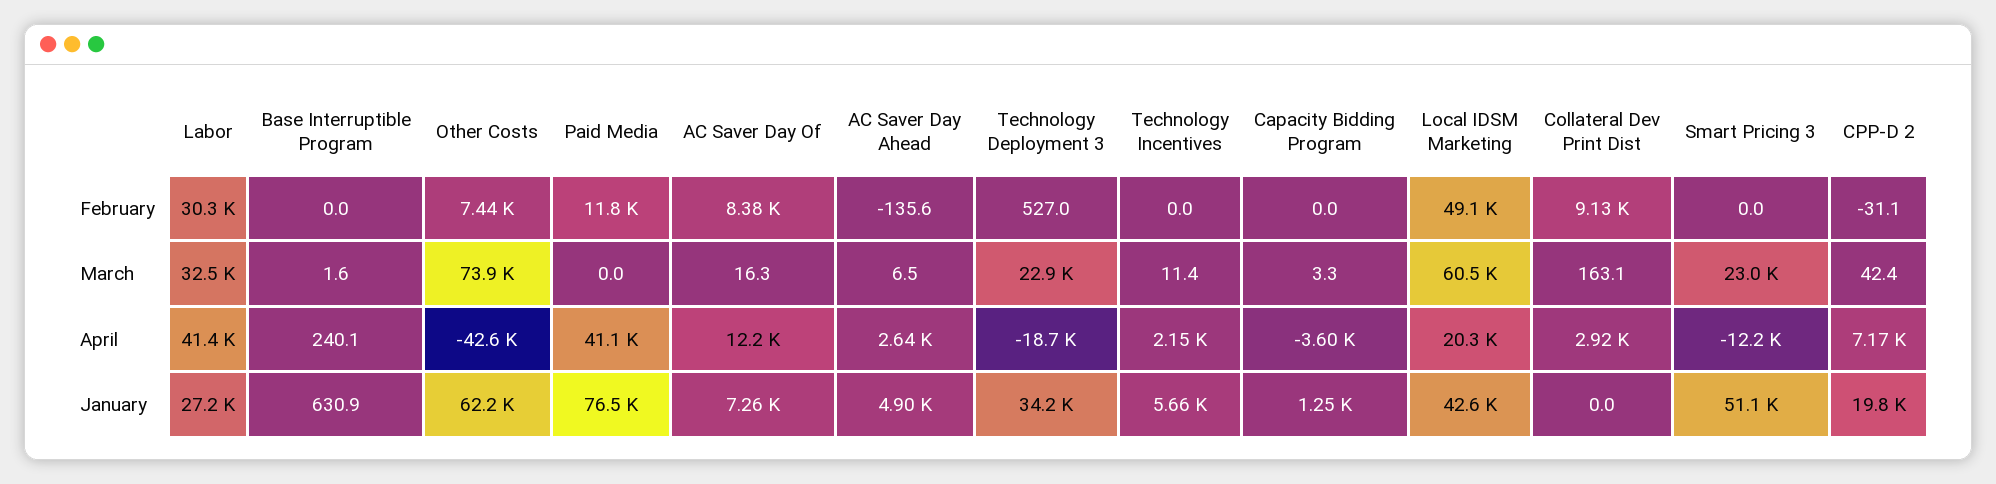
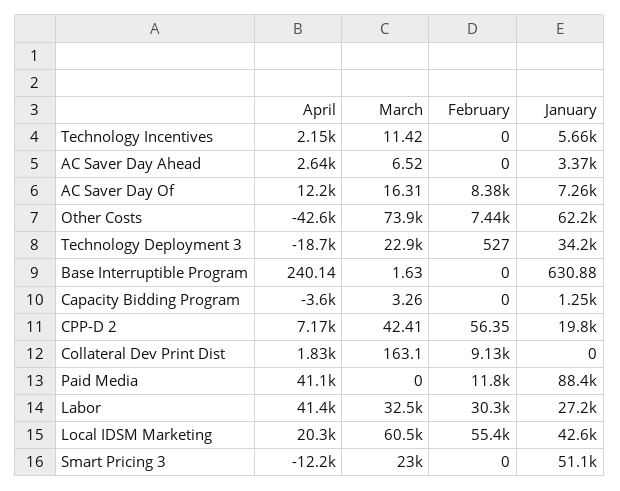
  {
    "Labor": {
      "February": 30300,
      "March": 32500,
      "April": 41400,
      "January": 27200
    },
    "Base Interruptible Program": {
      "February": 0,
      "March": 1.63,
      "April": 240.14,
      "January": 630.88
    },
    "Other Costs": {
      "February": 7440,
      "March": 73900,
      "April": -42600,
      "January": 62200
    },
    "Paid Media": {
      "February": 11800,
      "March": 0,
      "April": 41100,
-     "January": 76500
+     "January": 88400
    },
    "AC Saver Day Of": {
      "February": 8380,
      "March": 16.31,
      "April": 12200,
      "January": 7260
    },
    "AC Saver Day Ahead": {
-     "February": -135.6,
+     "February": 0,
      "March": 6.52,
      "April": 2640,
-     "January": 4900
+     "January": 3370
    },
    "Technology Deployment 3": {
      "February": 527,
      "March": 22900,
      "April": -18700,
      "January": 34200
    },
    "Technology Incentives": {
      "February": 0,
      "March": 11.42,
      "April": 2150,
      "January": 5660
    },
    "Capacity Bidding Program": {
      "February": 0,
      "March": 3.26,
      "April": -3600,
      "January": 1250
    },
    "Local IDSM Marketing": {
-     "February": 49100,
+     "February": 55400,
      "March": 60500,
      "April": 20300,
      "January": 42600
    },
    "Collateral Dev Print Dist": {
      "February": 9130,
      "March": 163.1,
-     "April": 2920,
+     "April": 1830,
      "January": 0
    },
    "Smart Pricing 3": {
      "February": 0,
      "March": 23000,
      "April": -12200,
      "January": 51100
    },
    "CPP-D 2": {
-     "February": -31.1,
+     "February": 56.35,
      "March": 42.41,
      "April": 7170,
      "January": 19800
    }
  }

